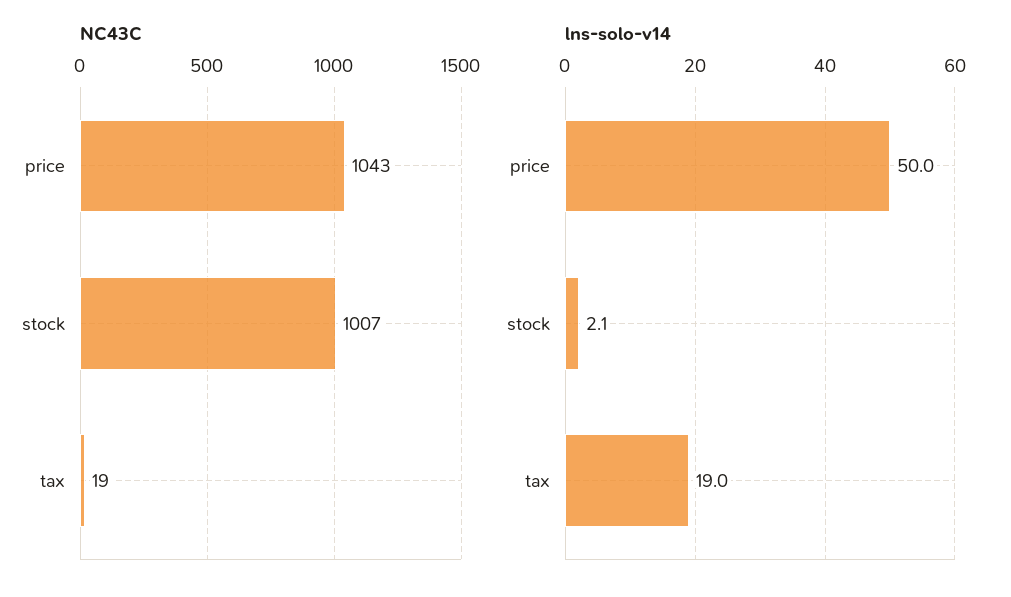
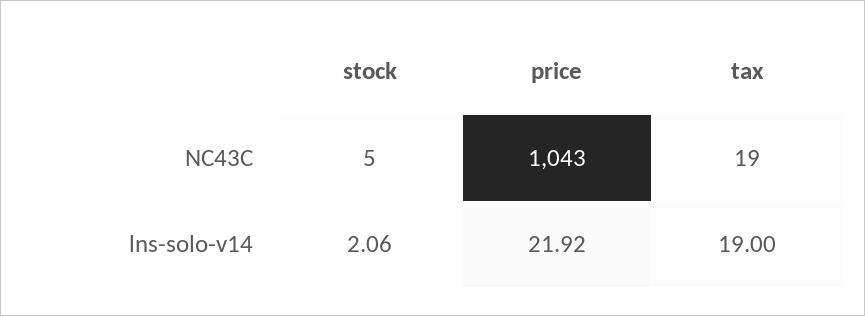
  {
    "NC43C": {
      "price": 1043,
-     "stock": 1007,
+     "stock": 5,
      "tax": 19
    },
    "lns-solo-v14": {
-     "price": 50,
+     "price": 21.92,
      "stock": 2.06,
      "tax": 19
    }
  }

